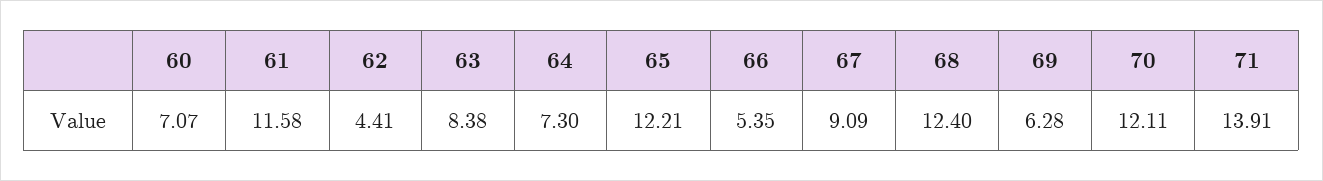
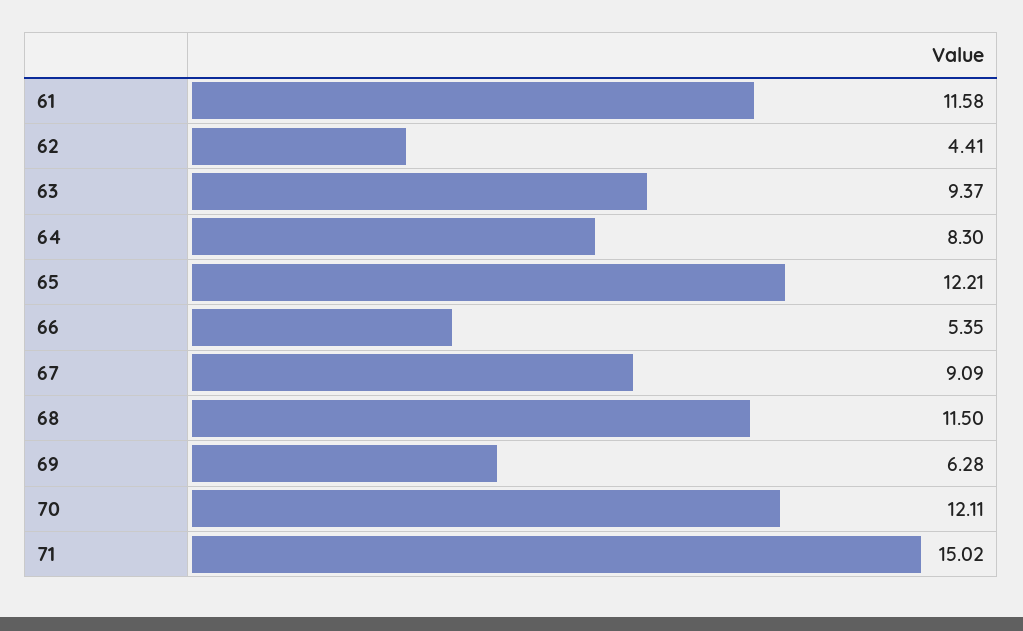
  {
-   "60": 7.07,
    "61": 11.58,
    "62": 4.41,
-   "63": 8.38,
+   "63": 9.37,
-   "64": 7.3,
+   "64": 8.3,
    "65": 12.21,
    "66": 5.35,
    "67": 9.09,
-   "68": 12.4,
+   "68": 11.5,
    "69": 6.28,
    "70": 12.11,
-   "71": 13.91
+   "71": 15.02
  }

